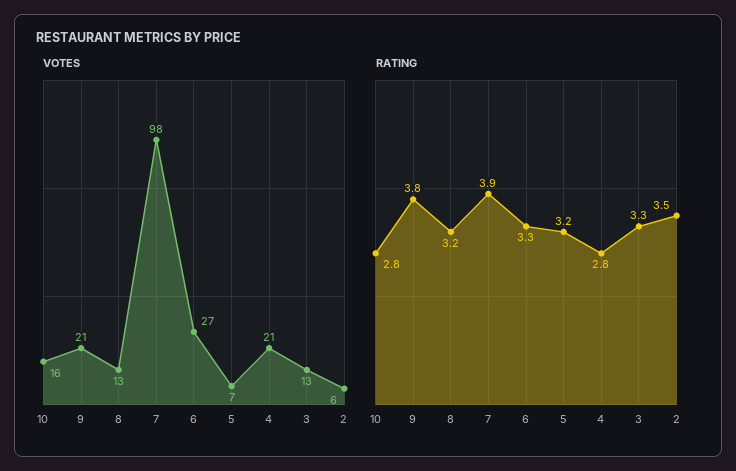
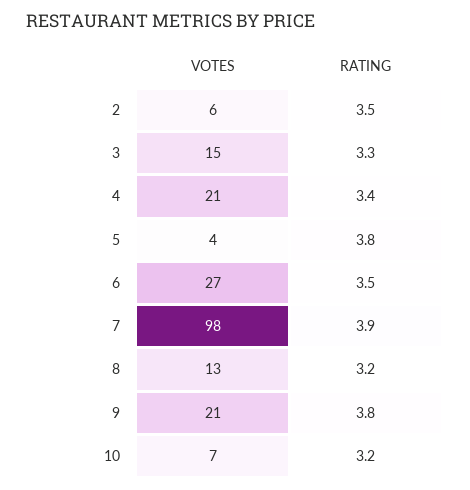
  {
    "VOTES": {
-     "10": 16,
+     "10": 7,
      "9": 21,
      "8": 13,
      "7": 98,
      "6": 27,
-     "5": 7,
+     "5": 4,
      "4": 21,
-     "3": 13,
+     "3": 15,
      "2": 6
    },
    "RATING": {
-     "10": 2.8,
+     "10": 3.2,
      "9": 3.8,
      "8": 3.2,
      "7": 3.9,
-     "6": 3.3,
+     "6": 3.5,
-     "5": 3.2,
+     "5": 3.8,
-     "4": 2.8,
+     "4": 3.4,
      "3": 3.3,
      "2": 3.5
    }
  }

